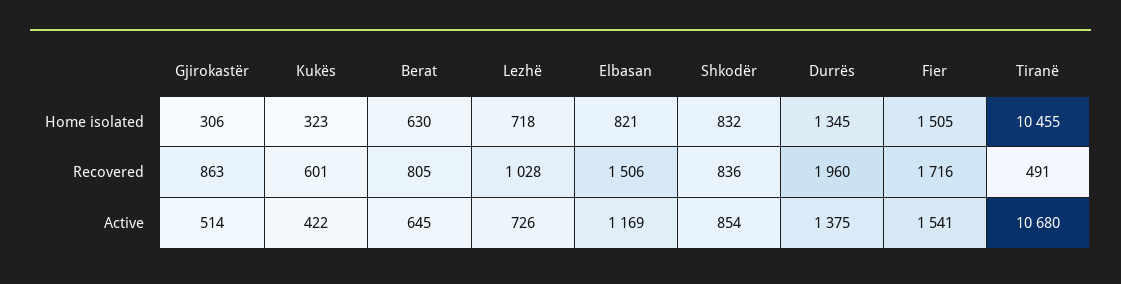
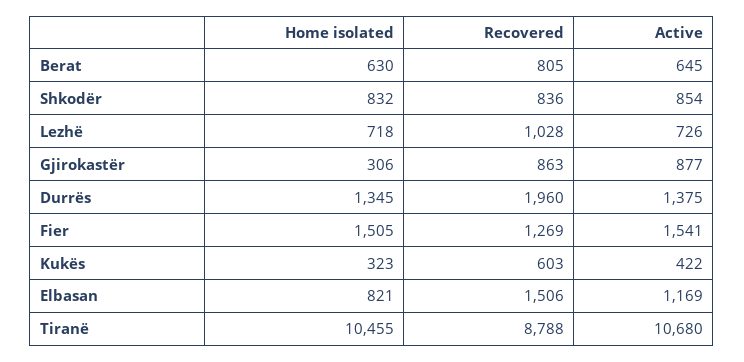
  {
    "Gjirokastër": {
      "Home isolated": 306,
      "Recovered": 863,
-     "Active": 514
+     "Active": 877
    },
    "Kukës": {
      "Home isolated": 323,
-     "Recovered": 601,
+     "Recovered": 603,
      "Active": 422
    },
    "Berat": {
      "Home isolated": 630,
      "Recovered": 805,
      "Active": 645
    },
    "Lezhë": {
      "Home isolated": 718,
      "Recovered": 1028,
      "Active": 726
    },
    "Elbasan": {
      "Home isolated": 821,
      "Recovered": 1506,
      "Active": 1169
    },
    "Shkodër": {
      "Home isolated": 832,
      "Recovered": 836,
      "Active": 854
    },
    "Durrës": {
      "Home isolated": 1345,
      "Recovered": 1960,
      "Active": 1375
    },
    "Fier": {
      "Home isolated": 1505,
-     "Recovered": 1716,
+     "Recovered": 1269,
      "Active": 1541
    },
    "Tiranë": {
      "Home isolated": 10455,
-     "Recovered": 491,
+     "Recovered": 8788,
      "Active": 10680
    }
  }

